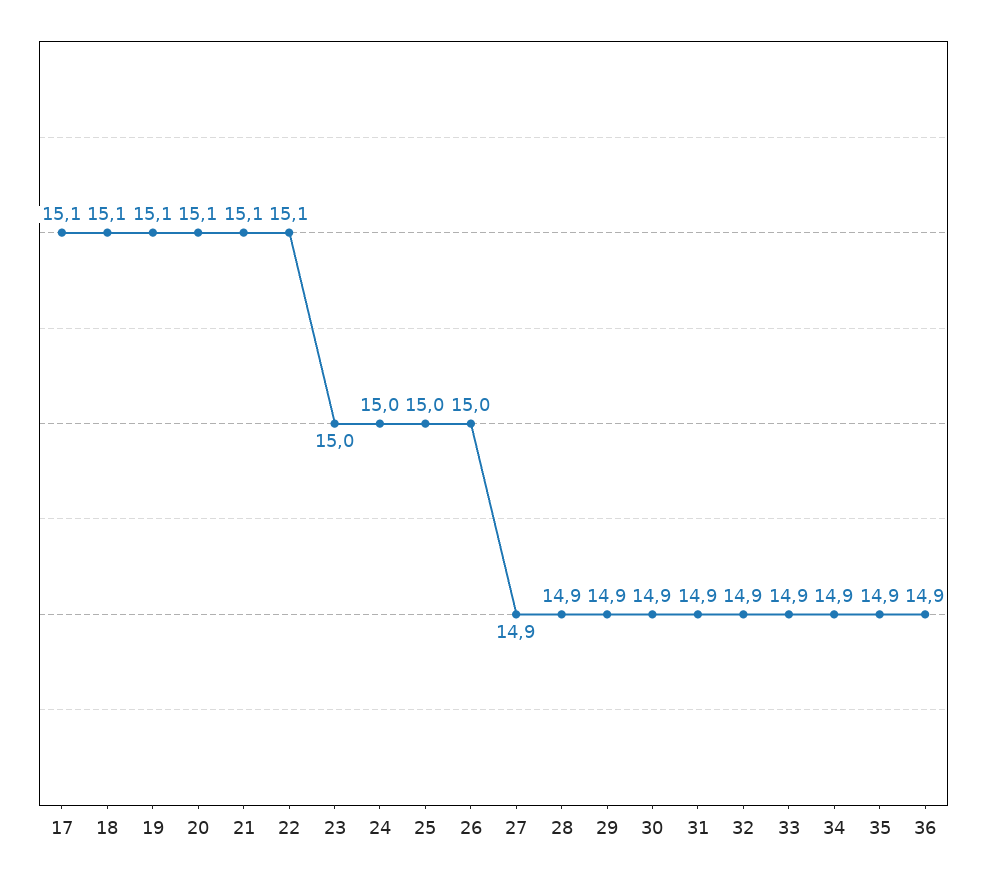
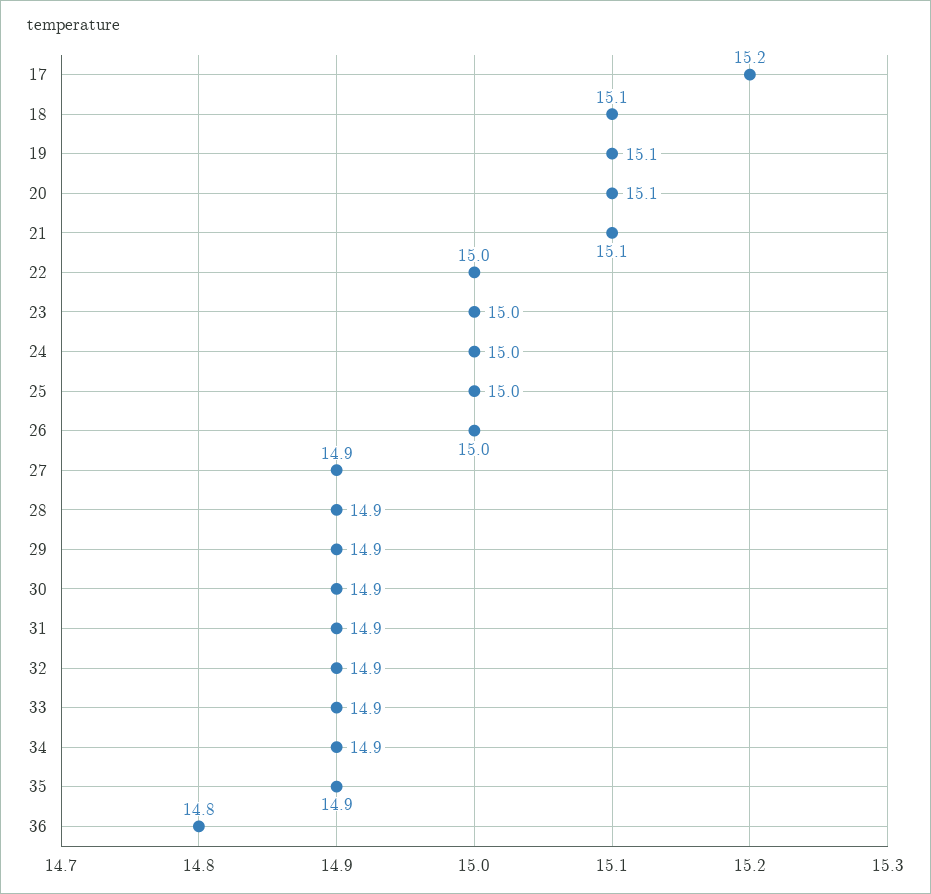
  {
-   "17": 15.1,
+   "17": 15.2,
    "18": 15.1,
    "19": 15.1,
    "20": 15.1,
    "21": 15.1,
-   "22": 15.1,
+   "22": 15,
    "23": 15,
    "24": 15,
    "25": 15,
    "26": 15,
    "27": 14.9,
    "28": 14.9,
    "29": 14.9,
    "30": 14.9,
    "31": 14.9,
    "32": 14.9,
    "33": 14.9,
    "34": 14.9,
    "35": 14.9,
-   "36": 14.9
+   "36": 14.8
  }

